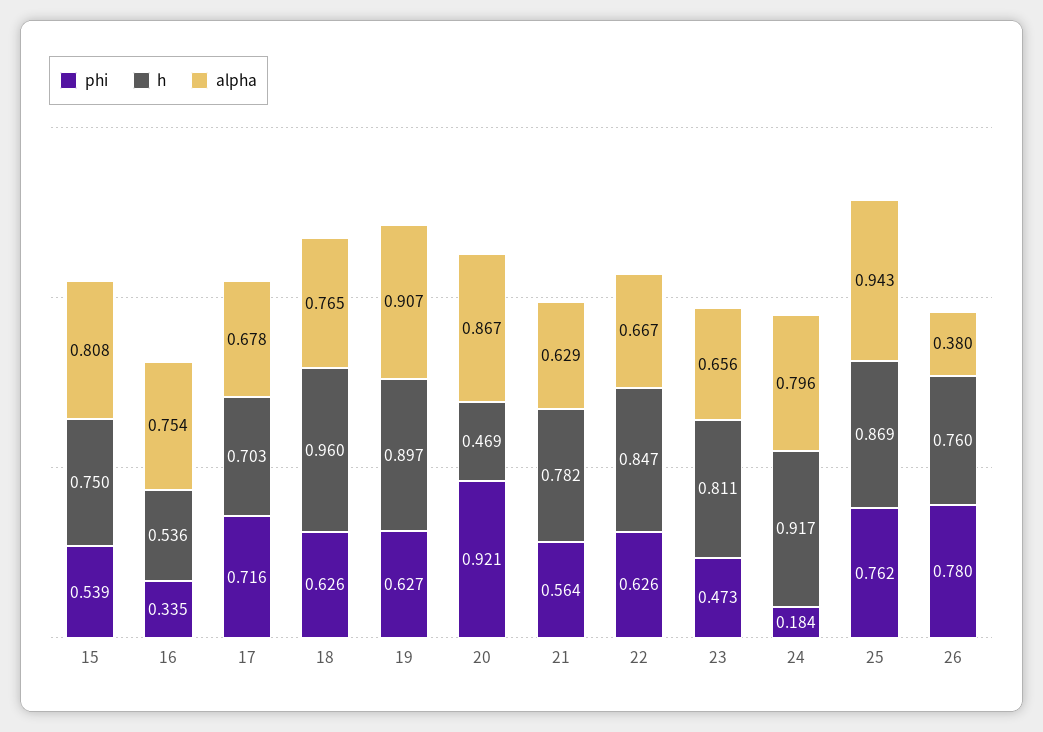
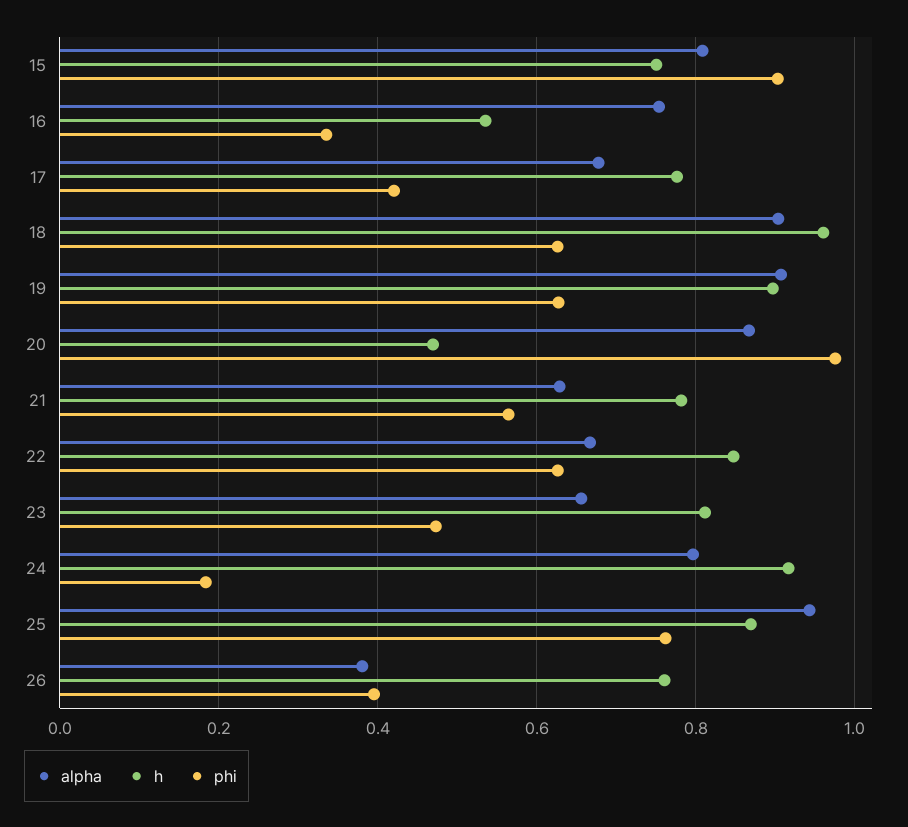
  {
    "phi": {
-     "15": 0.539,
+     "15": 0.9,
      "16": 0.335,
-     "17": 0.716,
+     "17": 0.42,
      "18": 0.626,
      "19": 0.627,
-     "20": 0.921,
+     "20": 0.98,
      "21": 0.564,
      "22": 0.626,
      "23": 0.473,
      "24": 0.184,
      "25": 0.762,
-     "26": 0.78
+     "26": 0.4
    },
    "h": {
      "15": 0.75,
      "16": 0.536,
-     "17": 0.703,
+     "17": 0.78,
      "18": 0.96,
      "19": 0.897,
      "20": 0.469,
      "21": 0.782,
      "22": 0.847,
      "23": 0.811,
      "24": 0.917,
      "25": 0.869,
      "26": 0.76
    },
    "alpha": {
      "15": 0.808,
      "16": 0.754,
      "17": 0.678,
-     "18": 0.765,
+     "18": 0.9,
      "19": 0.907,
      "20": 0.867,
      "21": 0.629,
      "22": 0.667,
      "23": 0.656,
      "24": 0.796,
      "25": 0.943,
      "26": 0.38
    }
  }

